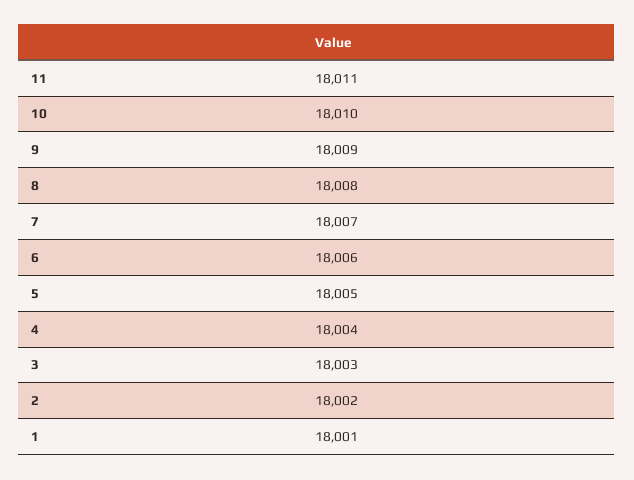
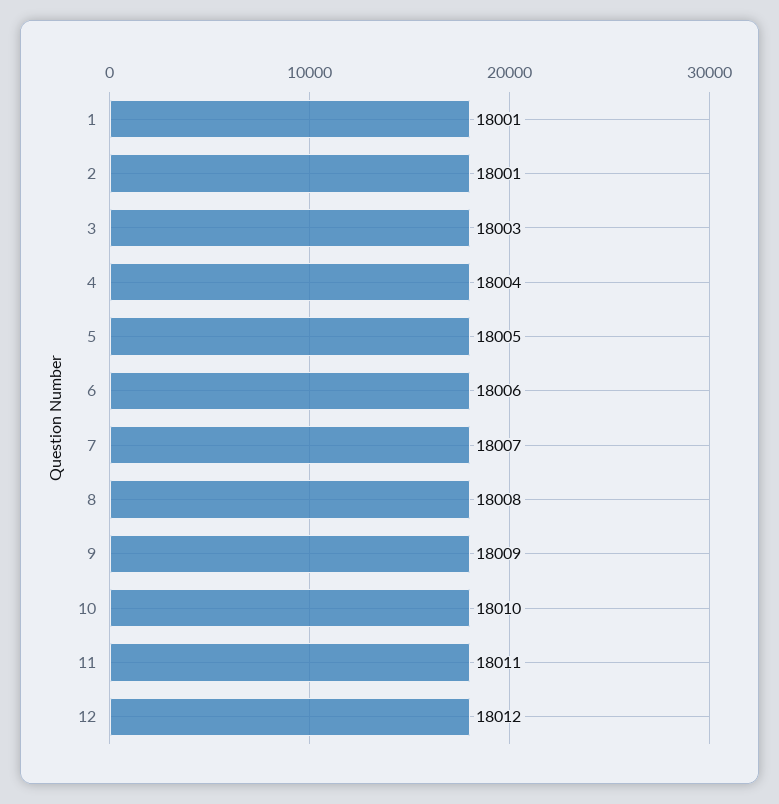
  {
    "11": 18011,
    "10": 18010,
    "9": 18009,
    "8": 18008,
    "7": 18007,
    "6": 18006,
    "5": 18005,
    "4": 18004,
    "3": 18003,
-   "2": 18002,
+   "2": 18001,
-   "1": 18001
+   "1": 18001,
+   "12": 18012
  }

